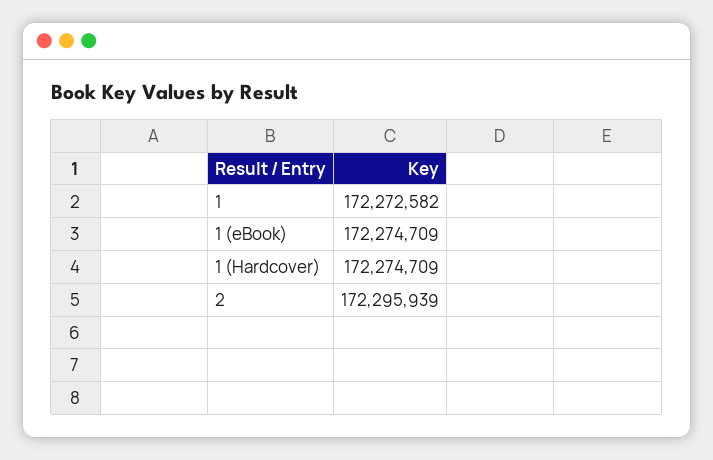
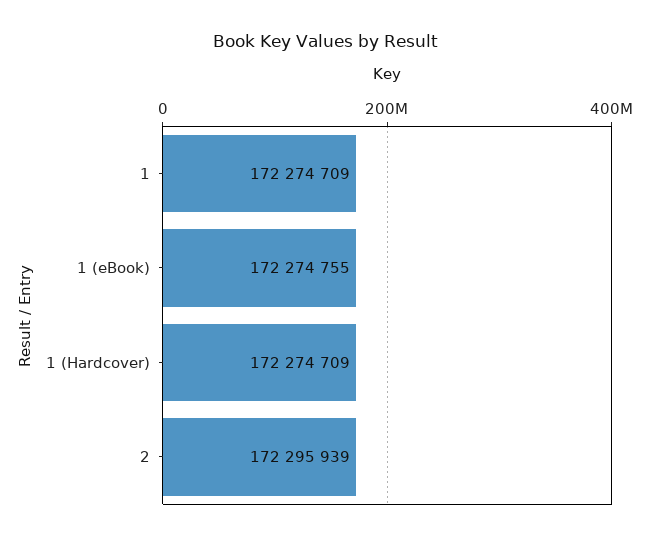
  {
-   "1": 172272582,
+   "1": 172274709,
-   "1 (eBook)": 172274709,
+   "1 (eBook)": 172274755,
    "1 (Hardcover)": 172274709,
    "2": 172295939
  }

